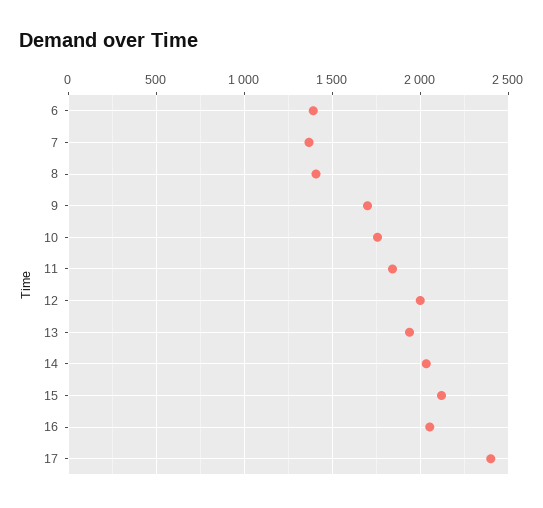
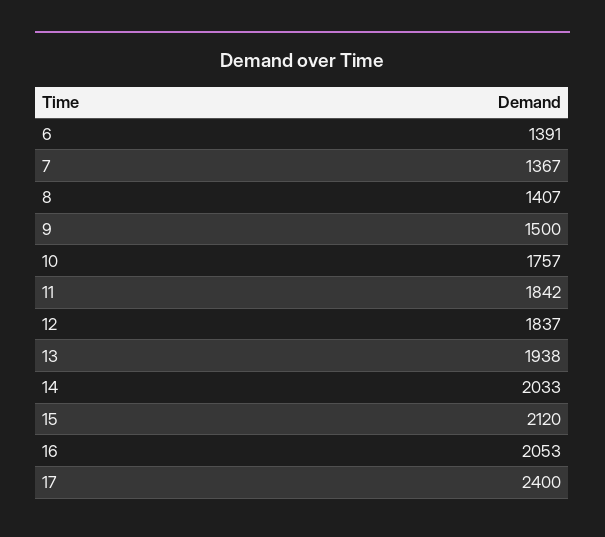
  {
    "6": 1391,
    "7": 1367,
    "8": 1407,
-   "9": 1700,
+   "9": 1500,
    "10": 1757,
    "11": 1842,
-   "12": 2000,
+   "12": 1837,
    "13": 1938,
    "14": 2033,
    "15": 2120,
    "16": 2053,
    "17": 2400
  }

